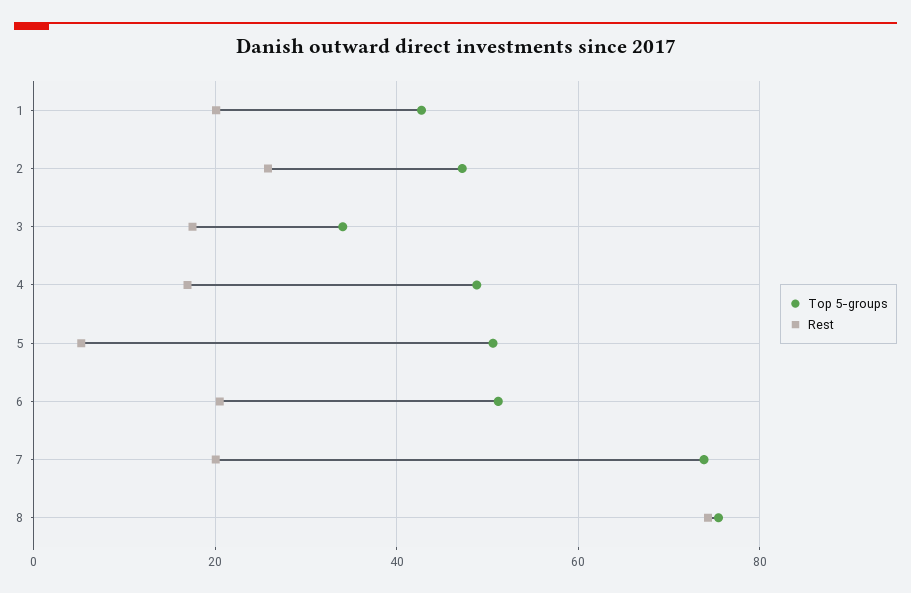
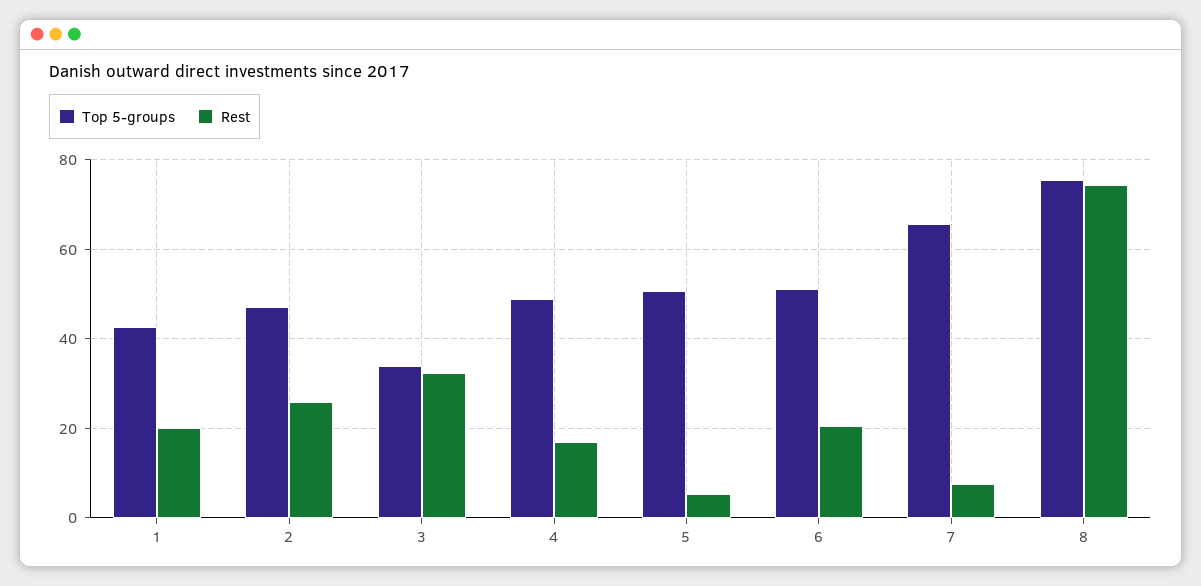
  {
    "Top 5-groups": {
      "1": 42,
      "2": 48,
      "3": 34,
      "4": 48,
      "5": 50,
      "6": 52,
-     "7": 74,
+     "7": 66,
      "8": 76
    },
    "Rest": {
      "1": 20,
      "2": 26,
-     "3": 18,
+     "3": 32,
      "4": 16,
      "5": 6,
      "6": 20,
-     "7": 20,
+     "7": 8,
      "8": 74
    }
  }

